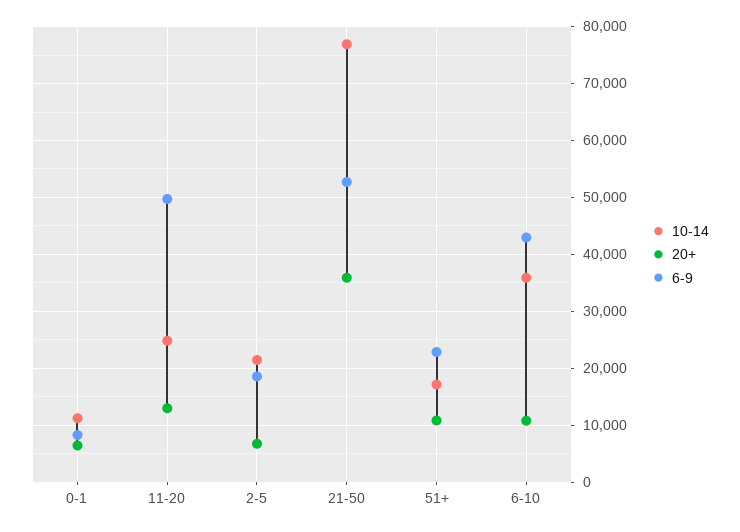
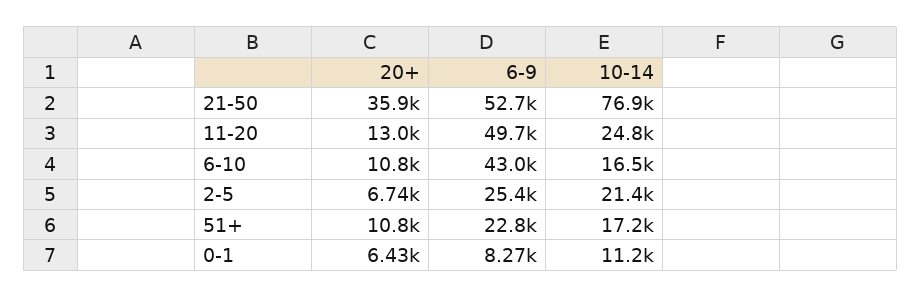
  {
    "10-14": {
      "0-1": 11200,
      "11-20": 24800,
      "2-5": 21400,
      "21-50": 76900,
      "51+": 17200,
-     "6-10": 36000
+     "6-10": 16500
    },
    "20+": {
      "0-1": 6430,
      "11-20": 13000,
      "2-5": 6740,
      "21-50": 35900,
      "51+": 10800,
      "6-10": 10800
    },
    "6-9": {
      "0-1": 8270,
      "11-20": 49700,
-     "2-5": 18000,
+     "2-5": 25400,
      "21-50": 52700,
      "51+": 22800,
      "6-10": 43000
    }
  }

